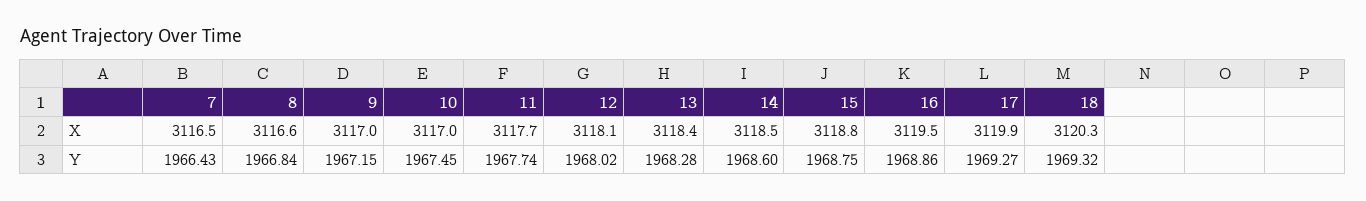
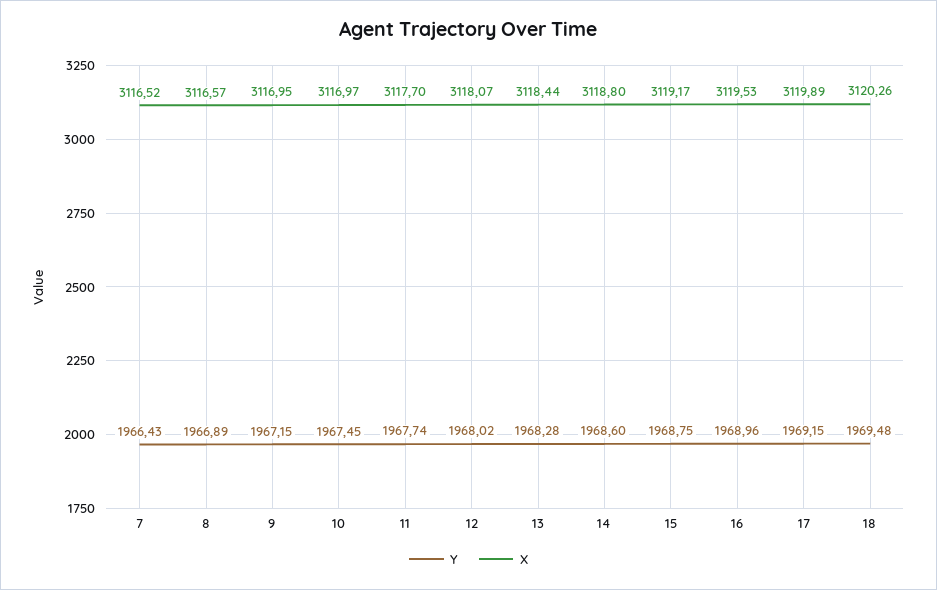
  {
    "X": {
      "7": 3116.52,
      "8": 3116.57,
      "9": 3116.95,
      "10": 3116.97,
      "11": 3117.7,
      "12": 3118.07,
      "13": 3118.44,
-     "14": 3118.5,
+     "14": 3118.8,
-     "15": 3118.8,
+     "15": 3119.17,
      "16": 3119.53,
      "17": 3119.89,
      "18": 3120.26
    },
    "Y": {
      "7": 1966.43,
-     "8": 1966.84,
+     "8": 1966.89,
      "9": 1967.15,
      "10": 1967.45,
      "11": 1967.74,
      "12": 1968.02,
      "13": 1968.28,
      "14": 1968.6,
      "15": 1968.75,
-     "16": 1968.86,
+     "16": 1968.96,
-     "17": 1969.27,
+     "17": 1969.15,
-     "18": 1969.32
+     "18": 1969.48
    }
  }

